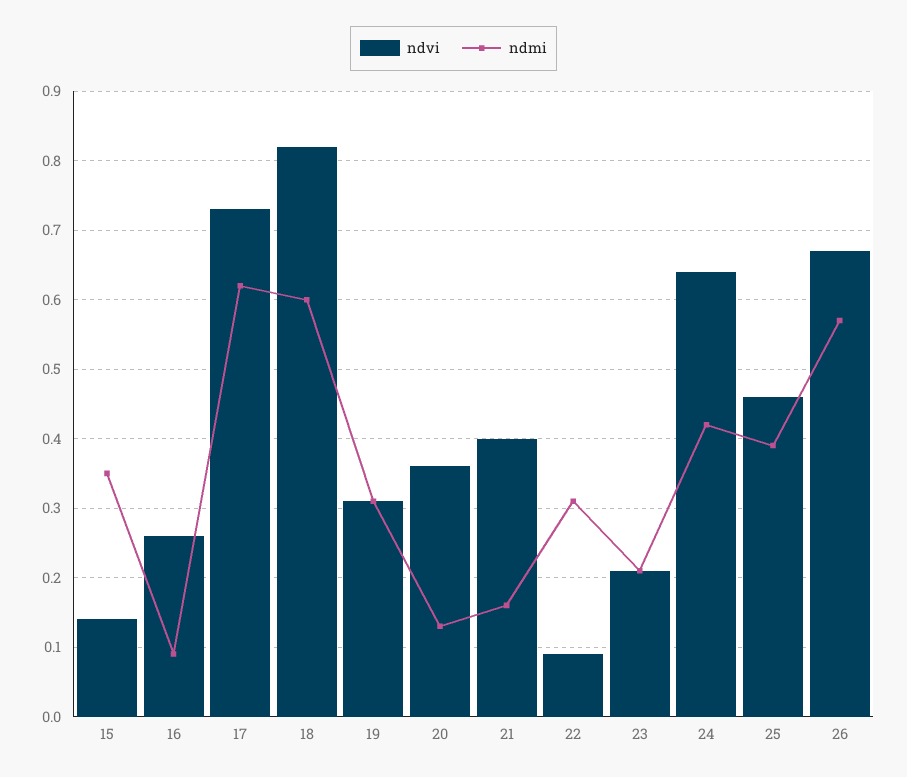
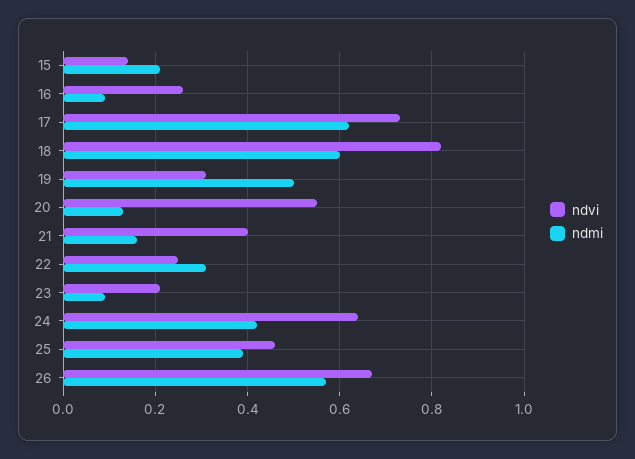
  {
    "ndvi": {
      "15": 0.14,
      "16": 0.26,
      "17": 0.73,
      "18": 0.82,
      "19": 0.31,
-     "20": 0.36,
+     "20": 0.55,
      "21": 0.4,
-     "22": 0.09,
+     "22": 0.25,
      "23": 0.21,
      "24": 0.64,
      "25": 0.46,
      "26": 0.67
    },
    "ndmi": {
-     "15": 0.35,
+     "15": 0.2,
      "16": 0.09,
      "17": 0.62,
      "18": 0.6,
-     "19": 0.31,
+     "19": 0.5,
      "20": 0.13,
      "21": 0.16,
      "22": 0.31,
-     "23": 0.21,
+     "23": 0.1,
      "24": 0.42,
      "25": 0.39,
      "26": 0.57
    }
  }

